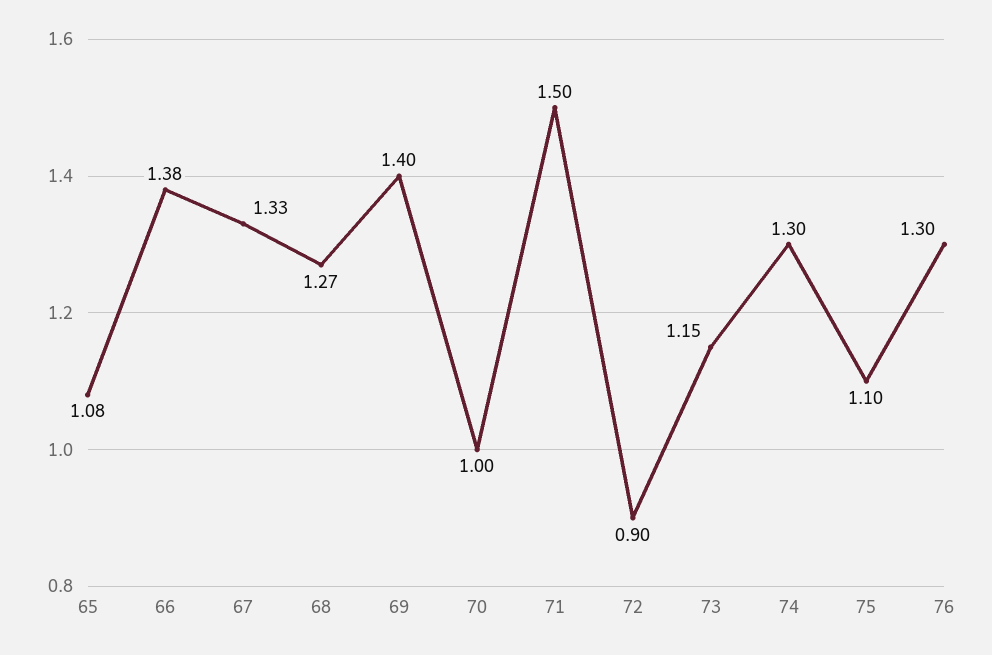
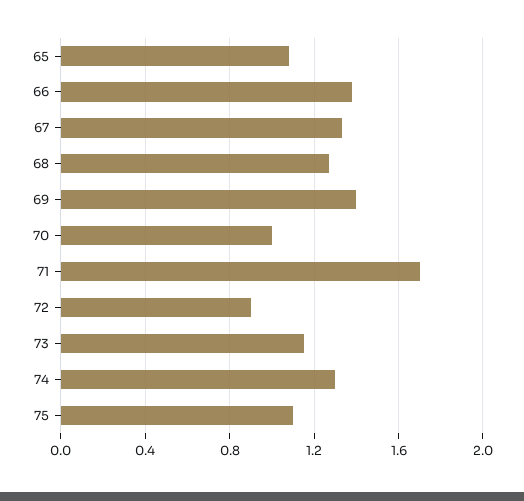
  {
    "65": 1.08,
    "66": 1.38,
    "67": 1.33,
    "68": 1.27,
    "69": 1.4,
    "70": 1,
-   "71": 1.5,
+   "71": 1.7,
    "72": 0.9,
    "73": 1.15,
    "74": 1.3,
-   "75": 1.1,
+   "75": 1.1
-   "76": 1.3
  }

